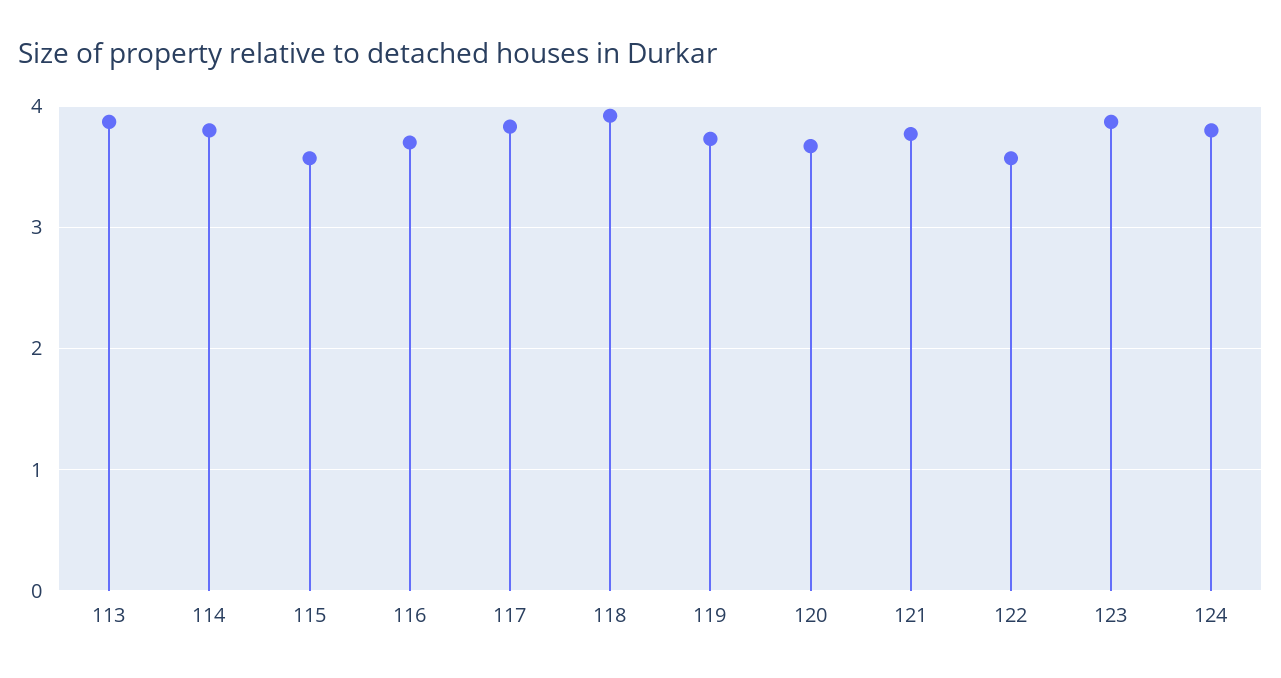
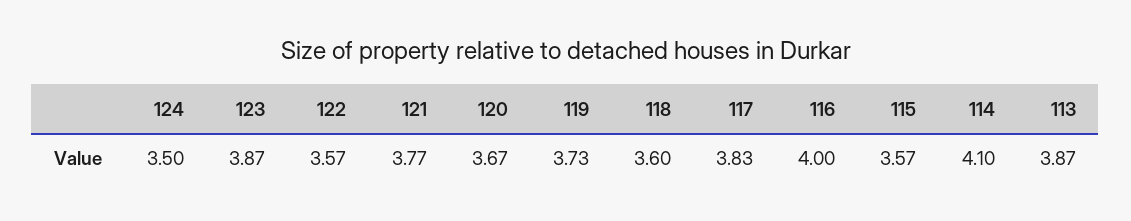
  {
    "113": 3.87,
-   "114": 3.8,
+   "114": 4.1,
    "115": 3.57,
-   "116": 3.7,
+   "116": 4,
    "117": 3.83,
-   "118": 3.9,
+   "118": 3.6,
    "119": 3.73,
    "120": 3.67,
    "121": 3.77,
    "122": 3.57,
    "123": 3.87,
-   "124": 3.8
+   "124": 3.5
  }

